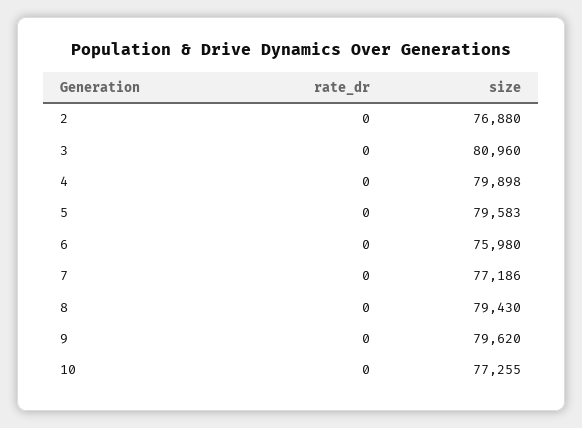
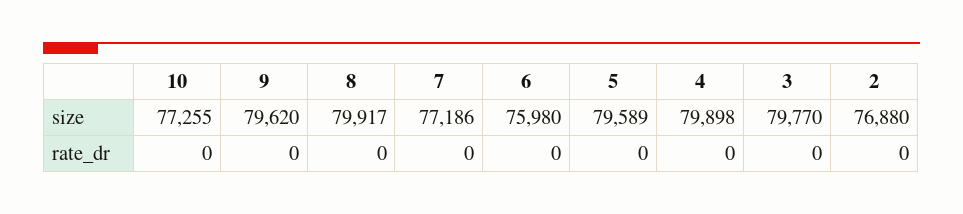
  {
    "rate_dr": {
      "2": 0,
      "3": 0,
      "4": 0,
      "5": 0,
      "6": 0,
      "7": 0,
      "8": 0,
      "9": 0,
      "10": 0
    },
    "size": {
      "2": 76880,
-     "3": 80960,
+     "3": 79770,
      "4": 79898,
-     "5": 79583,
+     "5": 79589,
      "6": 75980,
      "7": 77186,
-     "8": 79430,
+     "8": 79917,
      "9": 79620,
      "10": 77255
    }
  }

